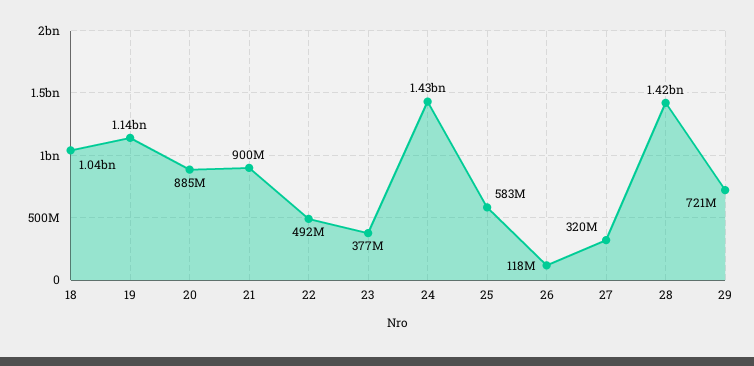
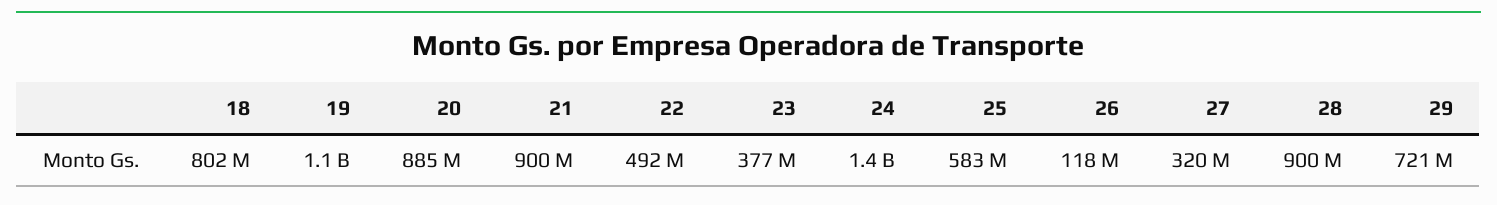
  {
-   "18": 1040000000,
+   "18": 802000000,
    "19": 1140000000,
    "20": 885000000,
    "21": 900000000,
    "22": 492000000,
    "23": 377000000,
    "24": 1430000000,
    "25": 583000000,
    "26": 118000000,
    "27": 320000000,
-   "28": 1420000000,
+   "28": 900000000,
    "29": 721000000
  }

